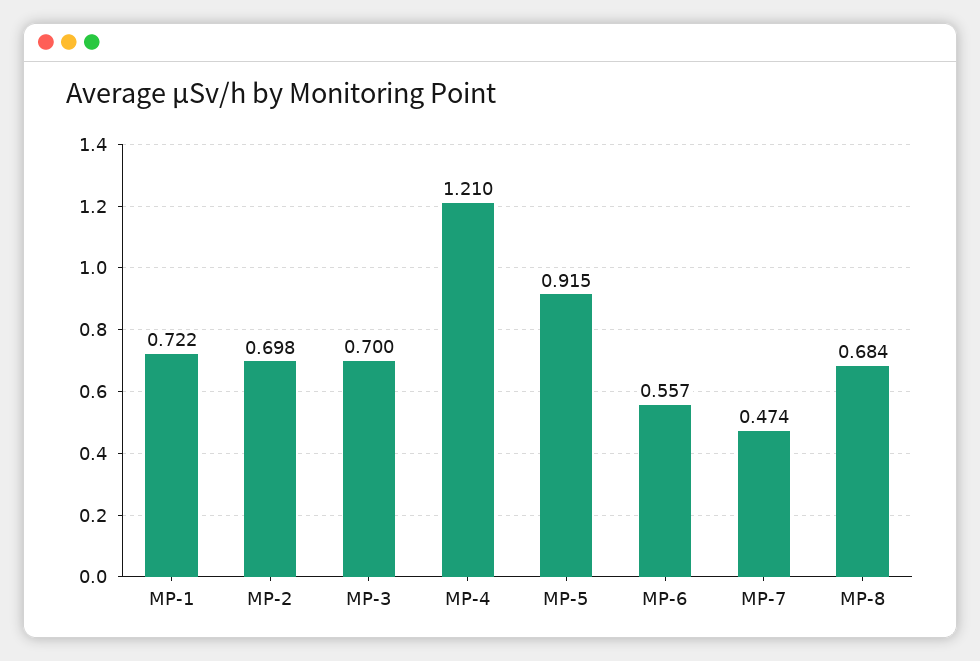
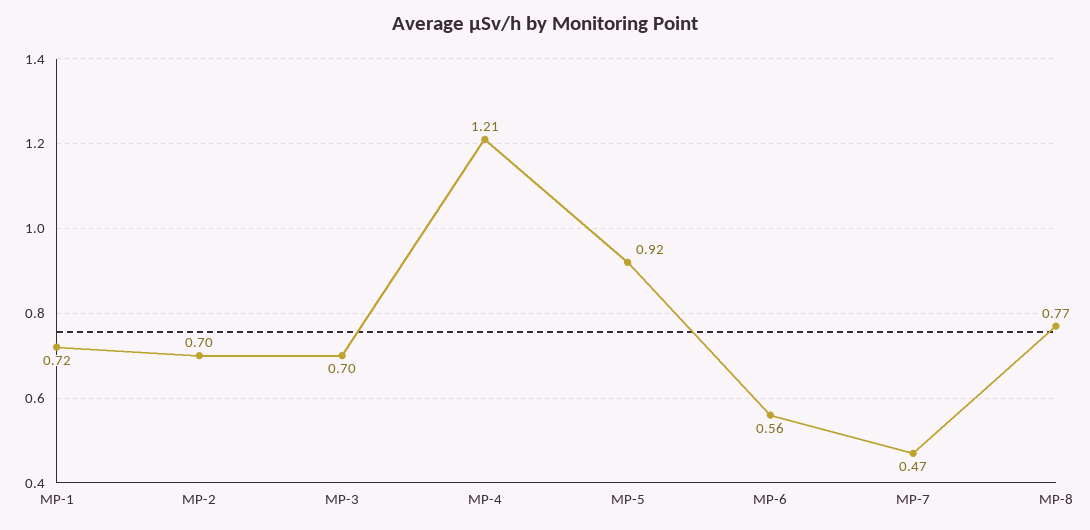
  {
    "MP-1": 0.722,
    "MP-2": 0.698,
    "MP-3": 0.7,
    "MP-4": 1.21,
    "MP-5": 0.915,
    "MP-6": 0.557,
    "MP-7": 0.474,
-   "MP-8": 0.684
+   "MP-8": 0.77
  }

